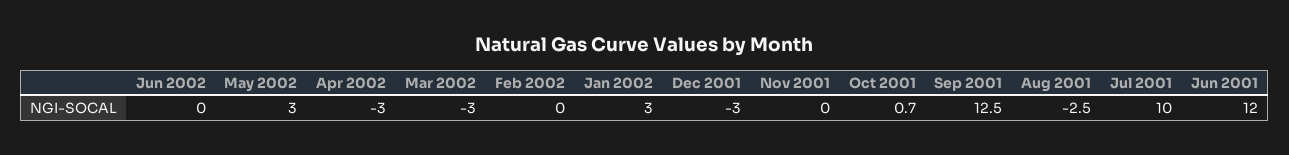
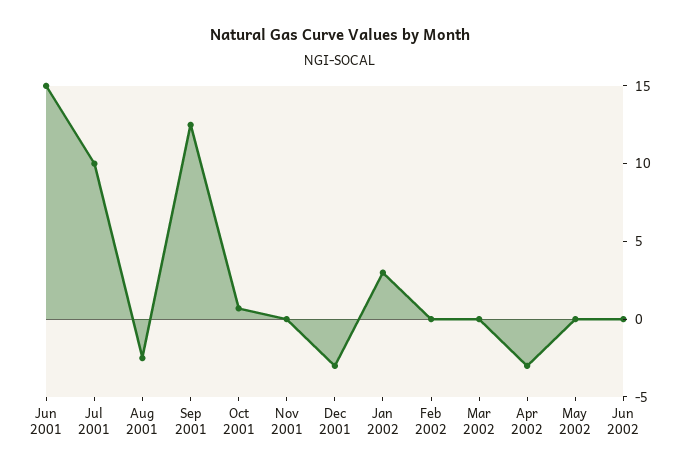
  {
    "Jun 2002": 0,
-   "May 2002": 3,
+   "May 2002": 0,
    "Apr 2002": -3,
-   "Mar 2002": -3,
+   "Mar 2002": 0,
    "Feb 2002": 0,
    "Jan 2002": 3,
    "Dec 2001": -3,
    "Nov 2001": 0,
    "Oct 2001": 0.7,
    "Sep 2001": 12.5,
    "Aug 2001": -2.5,
    "Jul 2001": 10,
-   "Jun 2001": 12
+   "Jun 2001": 15
  }

